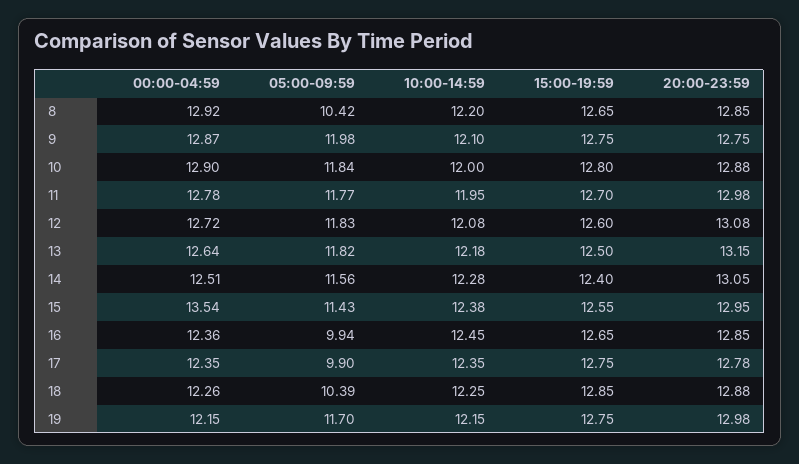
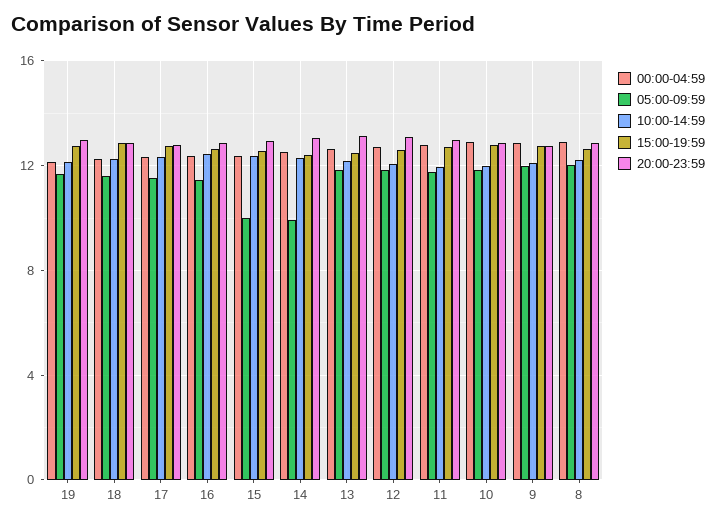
  {
    "00:00-04:59": {
      "8": 12.92,
      "9": 12.87,
      "10": 12.9,
      "11": 12.78,
      "12": 12.72,
      "13": 12.64,
      "14": 12.51,
-     "15": 13.54,
+     "15": 12.5,
      "16": 12.36,
      "17": 12.35,
      "18": 12.26,
      "19": 12.15
    },
    "05:00-09:59": {
-     "8": 10.42,
+     "8": 12,
      "9": 11.98,
      "10": 11.84,
      "11": 11.77,
      "12": 11.83,
      "13": 11.82,
-     "14": 11.56,
+     "14": 10,
-     "15": 11.43,
+     "15": 10,
-     "16": 9.94,
+     "16": 11.5,
-     "17": 9.9,
+     "17": 11.5,
-     "18": 10.39,
+     "18": 11.5,
      "19": 11.7
    },
    "10:00-14:59": {
      "8": 12.2,
      "9": 12.1,
      "10": 12,
      "11": 11.95,
      "12": 12.08,
      "13": 12.18,
      "14": 12.28,
      "15": 12.38,
      "16": 12.45,
      "17": 12.35,
      "18": 12.25,
      "19": 12.15
    },
    "15:00-19:59": {
      "8": 12.65,
      "9": 12.75,
      "10": 12.8,
      "11": 12.7,
      "12": 12.6,
      "13": 12.5,
      "14": 12.4,
      "15": 12.55,
      "16": 12.65,
      "17": 12.75,
      "18": 12.85,
      "19": 12.75
    },
    "20:00-23:59": {
      "8": 12.85,
      "9": 12.75,
      "10": 12.88,
      "11": 12.98,
      "12": 13.08,
      "13": 13.15,
      "14": 13.05,
      "15": 12.95,
      "16": 12.85,
      "17": 12.78,
      "18": 12.88,
      "19": 12.98
    }
  }

